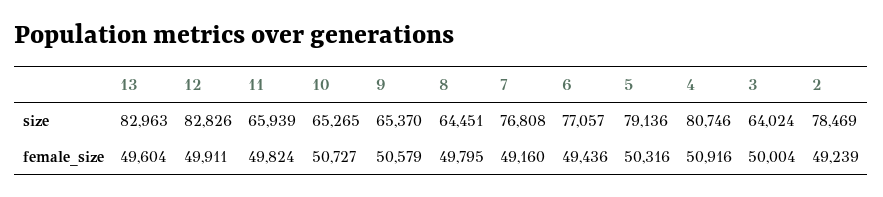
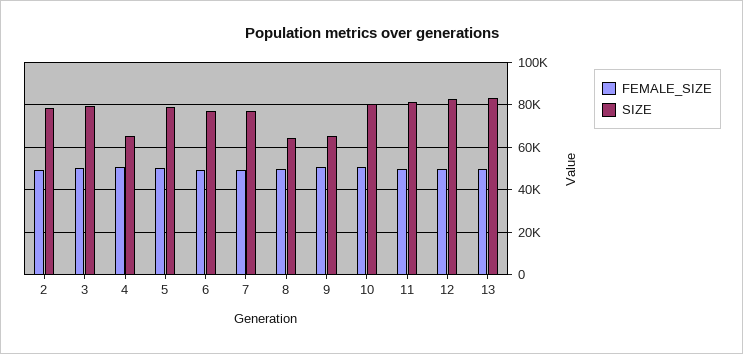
  {
    "size": {
      "13": 82963,
      "12": 82826,
-     "11": 65939,
+     "11": 80000,
-     "10": 65265,
+     "10": 80000,
      "9": 65370,
      "8": 64451,
      "7": 76808,
      "6": 77057,
      "5": 79136,
-     "4": 80746,
+     "4": 65000,
-     "3": 64024,
+     "3": 80000,
      "2": 78469
    },
    "female_size": {
      "13": 49604,
      "12": 49911,
      "11": 49824,
      "10": 50727,
      "9": 50579,
      "8": 49795,
      "7": 49160,
      "6": 49436,
      "5": 50316,
      "4": 50916,
      "3": 50004,
      "2": 49239
    }
  }

